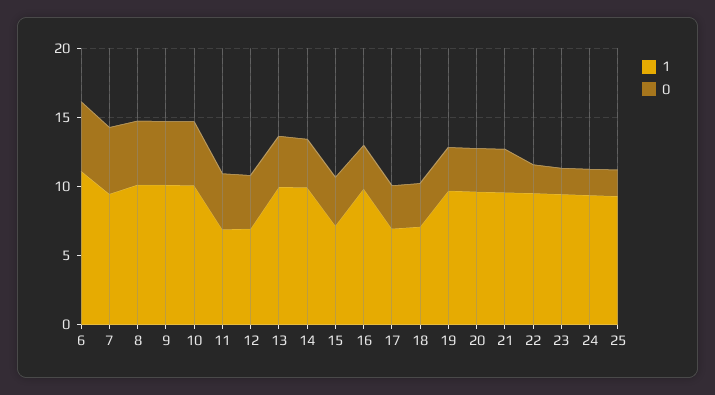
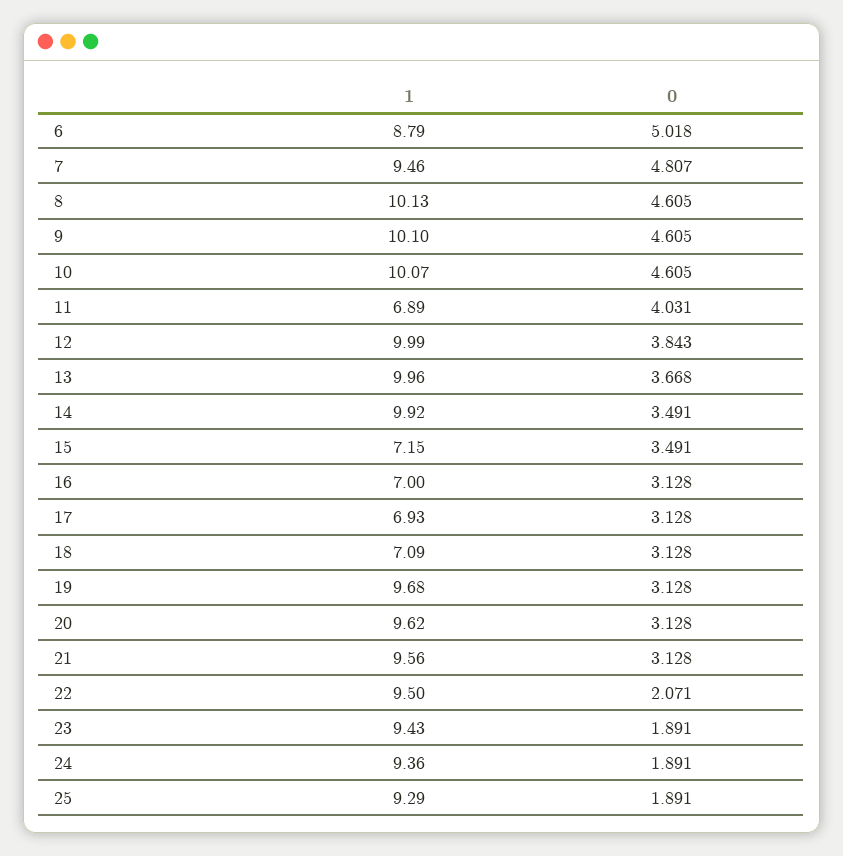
  {
    "1": {
-     "6": 11,
+     "6": 8.79,
      "7": 9.46,
      "8": 10.13,
      "9": 10.1,
      "10": 10.07,
      "11": 6.89,
-     "12": 7,
+     "12": 9.99,
      "13": 9.96,
      "14": 9.92,
      "15": 7.15,
-     "16": 10,
+     "16": 7,
      "17": 6.93,
      "18": 7.09,
      "19": 9.68,
      "20": 9.62,
      "21": 9.56,
      "22": 9.5,
      "23": 9.43,
      "24": 9.36,
      "25": 9.29
    },
    "0": {
      "6": 5.018,
      "7": 4.807,
      "8": 4.605,
      "9": 4.605,
      "10": 4.605,
      "11": 4.031,
      "12": 3.843,
      "13": 3.668,
      "14": 3.491,
      "15": 3.491,
      "16": 3.128,
      "17": 3.128,
      "18": 3.128,
      "19": 3.128,
      "20": 3.128,
      "21": 3.128,
      "22": 2.071,
      "23": 1.891,
      "24": 1.891,
      "25": 1.891
    }
  }

